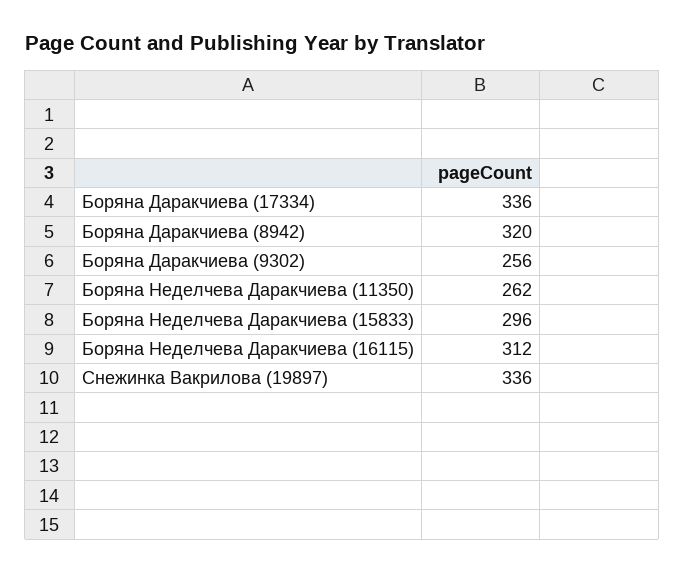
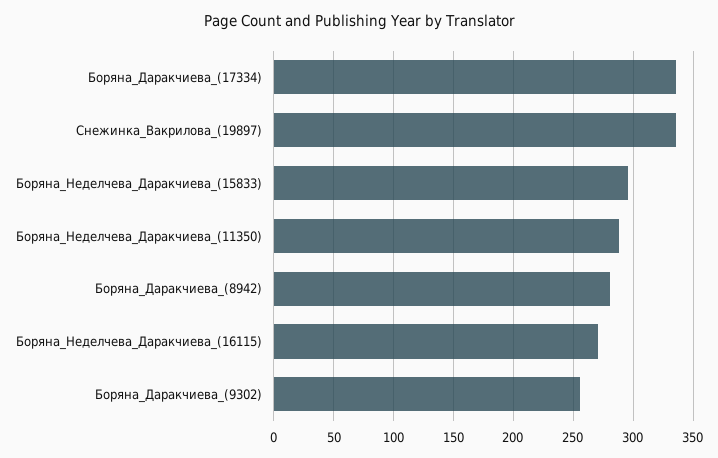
  {
    "Боряна Даракчиева (17334)": 336,
-   "Боряна Даракчиева (8942)": 320,
+   "Боряна Даракчиева (8942)": 280,
    "Боряна Даракчиева (9302)": 256,
-   "Боряна Неделчева Даракчиева (11350)": 262,
+   "Боряна Неделчева Даракчиева (11350)": 290,
    "Боряна Неделчева Даракчиева (15833)": 296,
-   "Боряна Неделчева Даракчиева (16115)": 312,
+   "Боряна Неделчева Даракчиева (16115)": 270,
    "Снежинка Вакрилова (19897)": 336
  }

